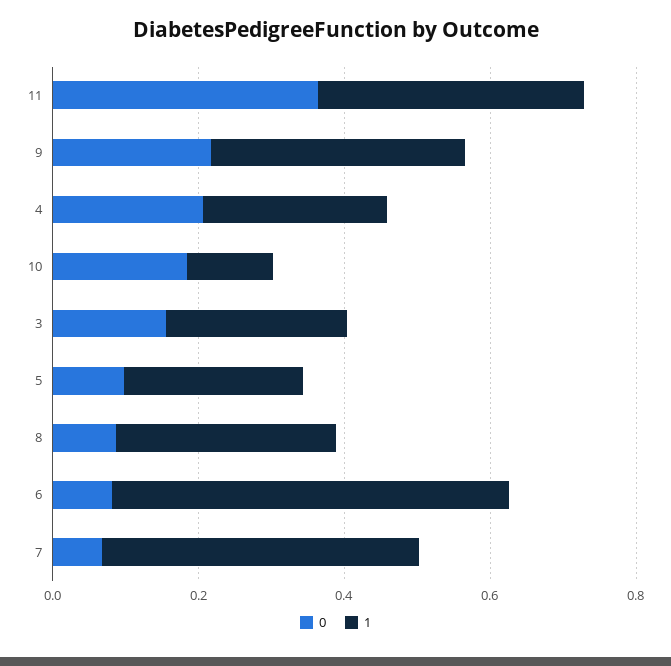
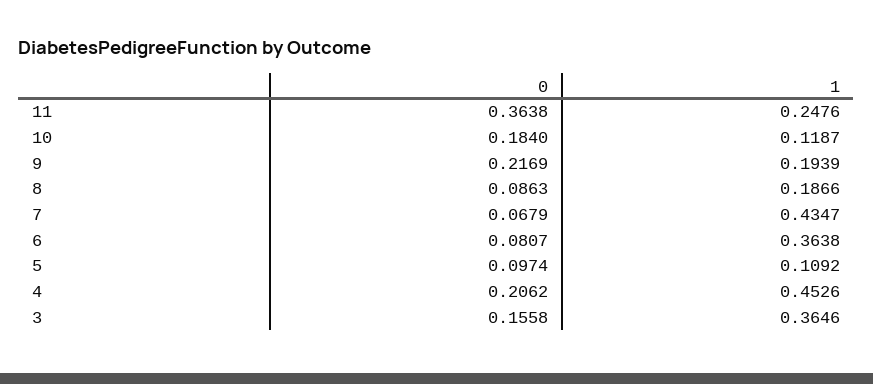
  {
    "0": {
      "11": 0.3638,
      "9": 0.2169,
      "4": 0.2062,
      "10": 0.184,
      "3": 0.1558,
      "5": 0.0974,
      "8": 0.0863,
      "6": 0.0807,
      "7": 0.0679
    },
    "1": {
-     "11": 0.35,
+     "11": 0.2476,
-     "9": 0.35,
+     "9": 0.1939,
-     "4": 0.25,
+     "4": 0.4526,
      "10": 0.1187,
-     "3": 0.25,
+     "3": 0.3646,
-     "5": 0.25,
+     "5": 0.1092,
-     "8": 0.3,
+     "8": 0.1866,
-     "6": 0.55,
+     "6": 0.3638,
      "7": 0.4347
    }
  }

